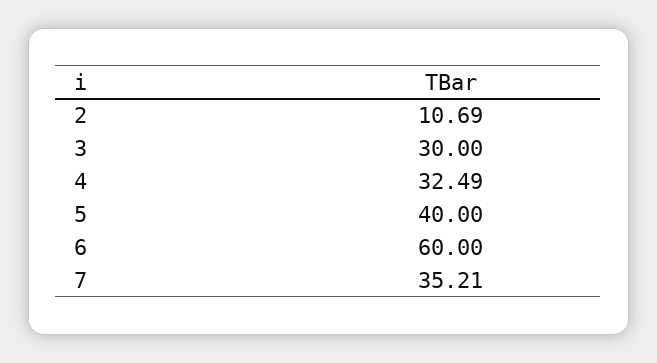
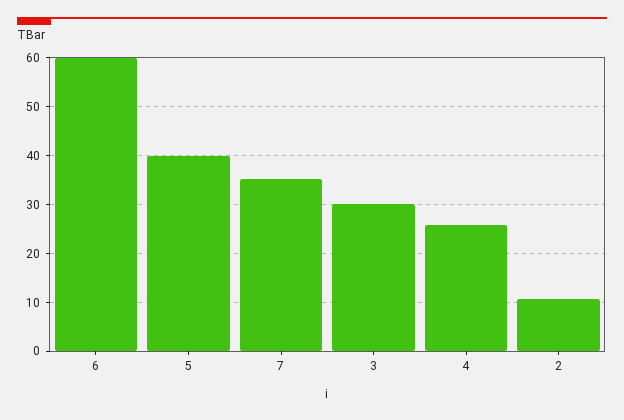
  {
    "2": 10.69,
    "3": 30,
-   "4": 32.49,
+   "4": 26,
    "5": 40,
    "6": 60,
    "7": 35.21
  }

